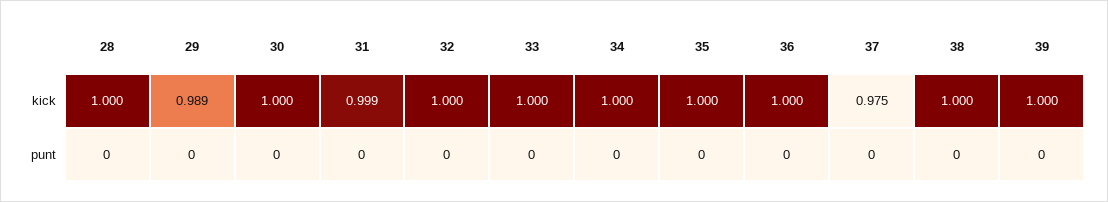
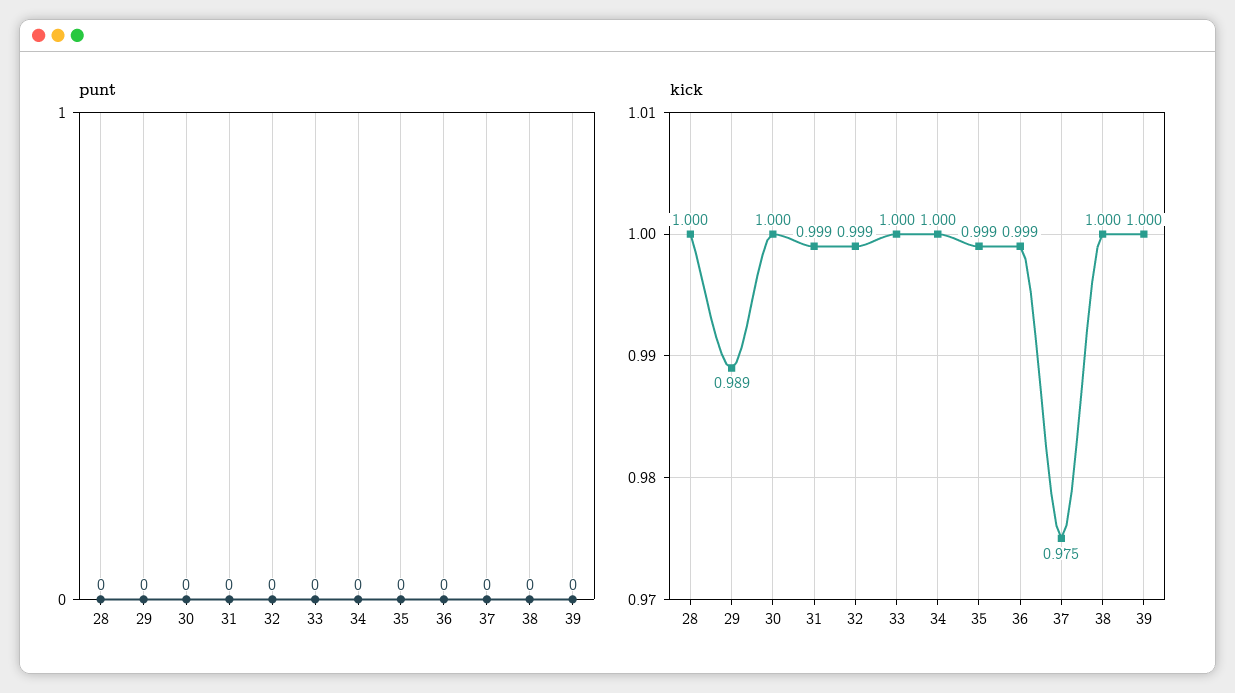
  {
    "kick": {
      "28": 1,
      "29": 0.989,
      "30": 1,
      "31": 0.999,
-     "32": 1,
+     "32": 0.999,
      "33": 1,
      "34": 1,
-     "35": 1,
+     "35": 0.999,
-     "36": 1,
+     "36": 0.999,
      "37": 0.975,
      "38": 1,
      "39": 1
    },
    "punt": {
      "28": 0,
      "29": 0,
      "30": 0,
      "31": 0,
      "32": 0,
      "33": 0,
      "34": 0,
      "35": 0,
      "36": 0,
      "37": 0,
      "38": 0,
      "39": 0
    }
  }

